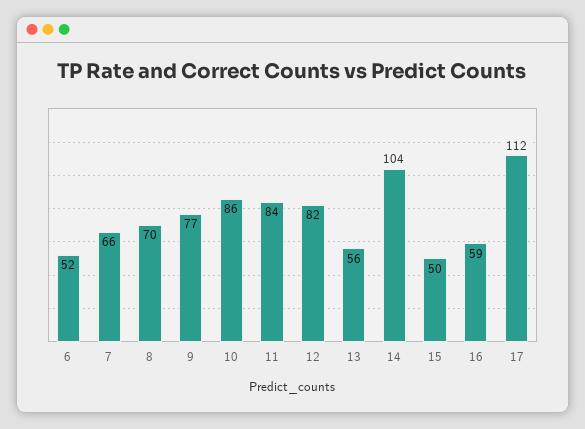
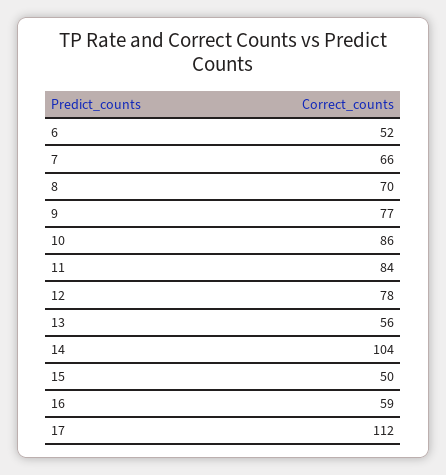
  {
    "6": 52,
    "7": 66,
    "8": 70,
    "9": 77,
    "10": 86,
    "11": 84,
-   "12": 82,
+   "12": 78,
    "13": 56,
    "14": 104,
    "15": 50,
    "16": 59,
    "17": 112
  }

